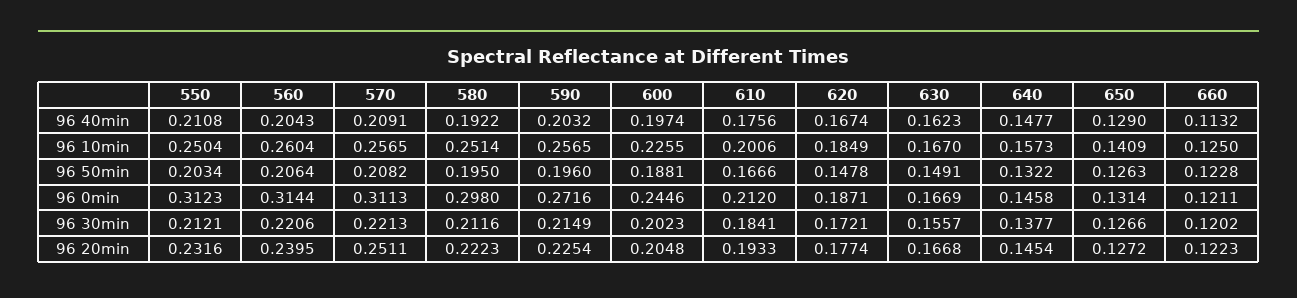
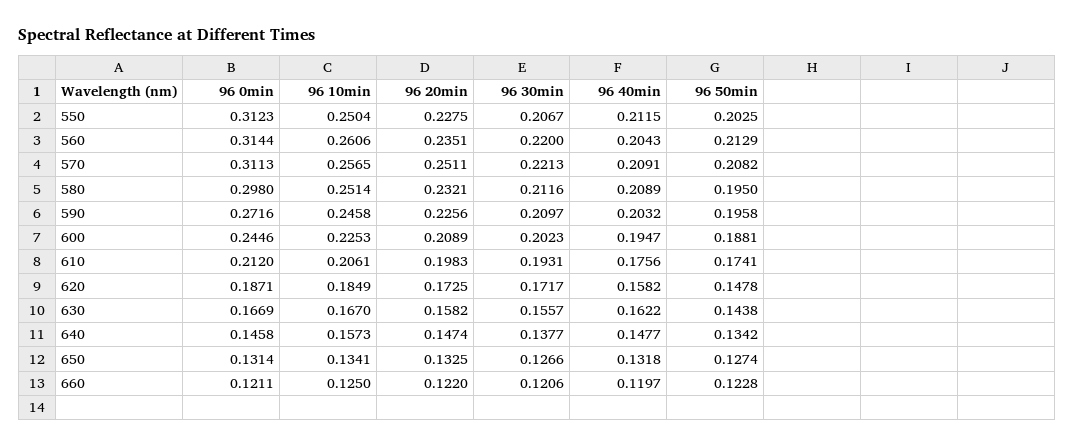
  {
    "550": {
-     "96 40min": 0.2108,
+     "96 40min": 0.2115,
      "96 10min": 0.2504,
-     "96 50min": 0.2034,
+     "96 50min": 0.2025,
      "96 0min": 0.3123,
-     "96 30min": 0.2121,
+     "96 30min": 0.2067,
-     "96 20min": 0.2316
+     "96 20min": 0.2275
    },
    "560": {
      "96 40min": 0.2043,
-     "96 10min": 0.2604,
+     "96 10min": 0.2606,
-     "96 50min": 0.2064,
+     "96 50min": 0.2129,
      "96 0min": 0.3144,
-     "96 30min": 0.2206,
+     "96 30min": 0.22,
-     "96 20min": 0.2395
+     "96 20min": 0.2351
    },
    "570": {
      "96 40min": 0.2091,
      "96 10min": 0.2565,
      "96 50min": 0.2082,
      "96 0min": 0.3113,
      "96 30min": 0.2213,
      "96 20min": 0.2511
    },
    "580": {
-     "96 40min": 0.1922,
+     "96 40min": 0.2089,
      "96 10min": 0.2514,
      "96 50min": 0.195,
      "96 0min": 0.298,
      "96 30min": 0.2116,
-     "96 20min": 0.2223
+     "96 20min": 0.2321
    },
    "590": {
      "96 40min": 0.2032,
-     "96 10min": 0.2565,
+     "96 10min": 0.2458,
-     "96 50min": 0.196,
+     "96 50min": 0.1958,
      "96 0min": 0.2716,
-     "96 30min": 0.2149,
+     "96 30min": 0.2097,
-     "96 20min": 0.2254
+     "96 20min": 0.2256
    },
    "600": {
-     "96 40min": 0.1974,
+     "96 40min": 0.1947,
-     "96 10min": 0.2255,
+     "96 10min": 0.2253,
      "96 50min": 0.1881,
      "96 0min": 0.2446,
      "96 30min": 0.2023,
-     "96 20min": 0.2048
+     "96 20min": 0.2089
    },
    "610": {
      "96 40min": 0.1756,
-     "96 10min": 0.2006,
+     "96 10min": 0.2061,
-     "96 50min": 0.1666,
+     "96 50min": 0.1741,
      "96 0min": 0.212,
-     "96 30min": 0.1841,
+     "96 30min": 0.1931,
-     "96 20min": 0.1933
+     "96 20min": 0.1983
    },
    "620": {
-     "96 40min": 0.1674,
+     "96 40min": 0.1582,
      "96 10min": 0.1849,
      "96 50min": 0.1478,
      "96 0min": 0.1871,
-     "96 30min": 0.1721,
+     "96 30min": 0.1717,
-     "96 20min": 0.1774
+     "96 20min": 0.1725
    },
    "630": {
-     "96 40min": 0.1623,
+     "96 40min": 0.1622,
      "96 10min": 0.167,
-     "96 50min": 0.1491,
+     "96 50min": 0.1438,
      "96 0min": 0.1669,
      "96 30min": 0.1557,
-     "96 20min": 0.1668
+     "96 20min": 0.1582
    },
    "640": {
      "96 40min": 0.1477,
      "96 10min": 0.1573,
-     "96 50min": 0.1322,
+     "96 50min": 0.1342,
      "96 0min": 0.1458,
      "96 30min": 0.1377,
-     "96 20min": 0.1454
+     "96 20min": 0.1474
    },
    "650": {
-     "96 40min": 0.129,
+     "96 40min": 0.1318,
-     "96 10min": 0.1409,
+     "96 10min": 0.1341,
-     "96 50min": 0.1263,
+     "96 50min": 0.1274,
      "96 0min": 0.1314,
      "96 30min": 0.1266,
-     "96 20min": 0.1272
+     "96 20min": 0.1325
    },
    "660": {
-     "96 40min": 0.1132,
+     "96 40min": 0.1197,
      "96 10min": 0.125,
      "96 50min": 0.1228,
      "96 0min": 0.1211,
-     "96 30min": 0.1202,
+     "96 30min": 0.1206,
-     "96 20min": 0.1223
+     "96 20min": 0.122
    }
  }

